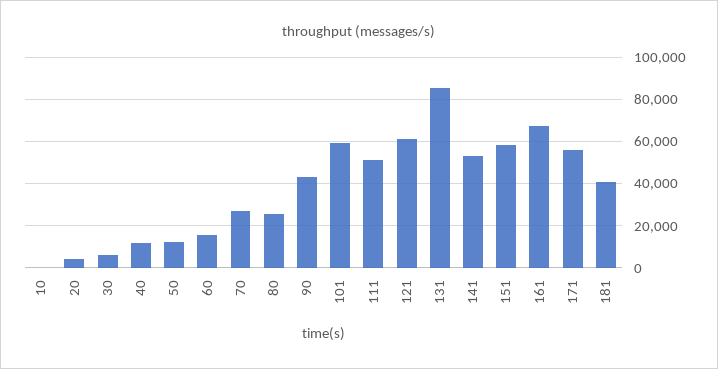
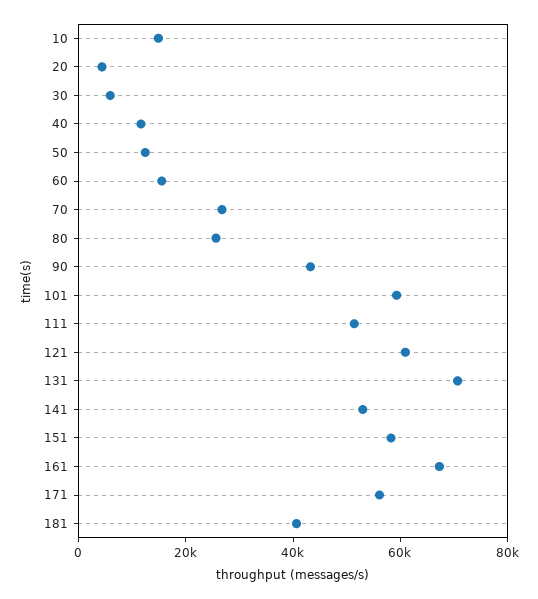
  {
-   "10": 0,
+   "10": 15000,
    "20": 5000,
    "30": 5000,
    "40": 10000,
    "50": 10000,
    "60": 15000,
    "70": 25000,
    "80": 25000,
    "90": 45000,
    "101": 60000,
    "111": 50000,
    "121": 60000,
-   "131": 85000,
+   "131": 70000,
    "141": 55000,
    "151": 60000,
    "161": 65000,
    "171": 55000,
    "181": 40000
  }

